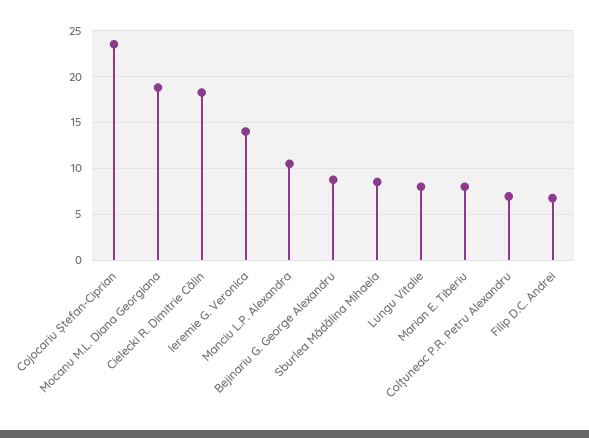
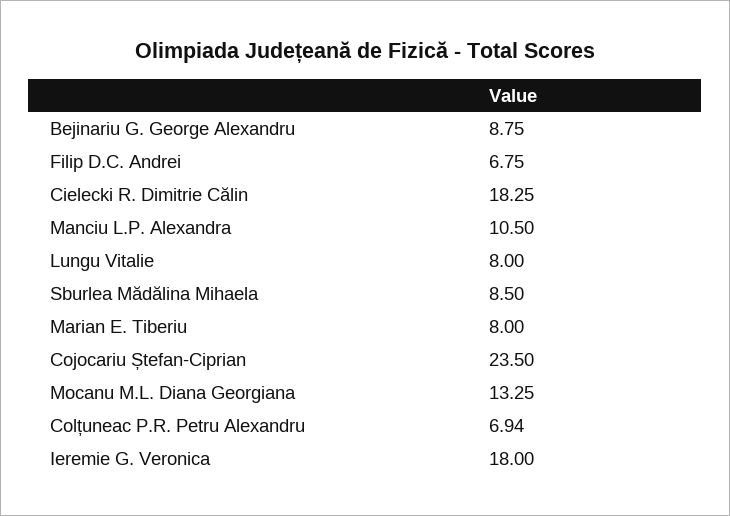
  {
    "Cojocariu Ștefan-Ciprian": 23.5,
-   "Mocanu M.L. Diana Georgiana": 19,
+   "Mocanu M.L. Diana Georgiana": 13.25,
    "Cielecki R. Dimitrie Călin": 18.25,
-   "Ieremie G. Veronica": 14,
+   "Ieremie G. Veronica": 18,
    "Manciu L.P. Alexandra": 10.5,
    "Bejinariu G. George Alexandru": 8.75,
    "Sburlea Mădălina Mihaela": 8.5,
    "Lungu Vitalie": 8,
    "Marian E. Tiberiu": 8,
    "Colțuneac P.R. Petru Alexandru": 6.94,
    "Filip D.C. Andrei": 6.75
  }

